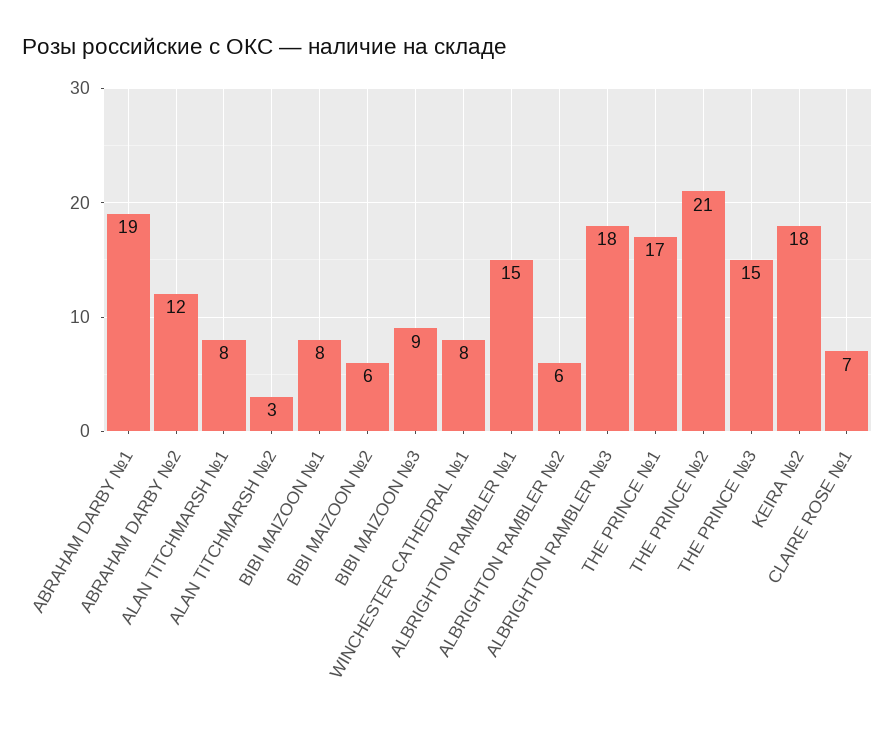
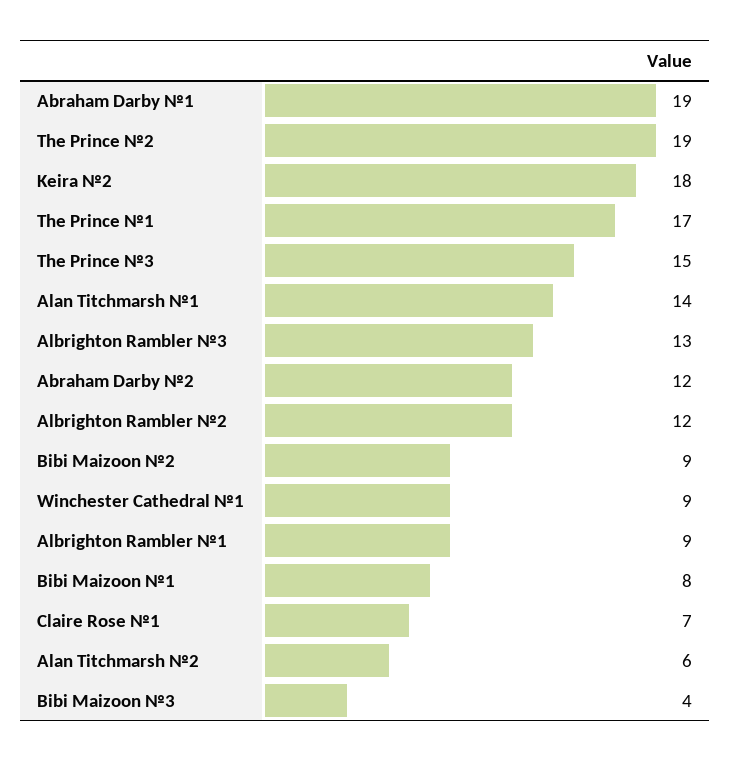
  {
    "ABRAHAM DARBY №1": 19,
    "ABRAHAM DARBY №2": 12,
-   "ALAN TITCHMARSH №1": 8,
+   "ALAN TITCHMARSH №1": 14,
-   "ALAN TITCHMARSH №2": 3,
+   "ALAN TITCHMARSH №2": 6,
    "BIBI MAIZOON №1": 8,
-   "BIBI MAIZOON №2": 6,
+   "BIBI MAIZOON №2": 9,
-   "BIBI MAIZOON №3": 9,
+   "BIBI MAIZOON №3": 4,
-   "WINCHESTER CATHEDRAL №1": 8,
+   "WINCHESTER CATHEDRAL №1": 9,
-   "ALBRIGHTON RAMBLER №1": 15,
+   "ALBRIGHTON RAMBLER №1": 9,
-   "ALBRIGHTON RAMBLER №2": 6,
+   "ALBRIGHTON RAMBLER №2": 12,
-   "ALBRIGHTON RAMBLER №3": 18,
+   "ALBRIGHTON RAMBLER №3": 13,
    "THE PRINCE №1": 17,
-   "THE PRINCE №2": 21,
+   "THE PRINCE №2": 19,
    "THE PRINCE №3": 15,
    "KEIRA №2": 18,
    "CLAIRE ROSE №1": 7
  }

